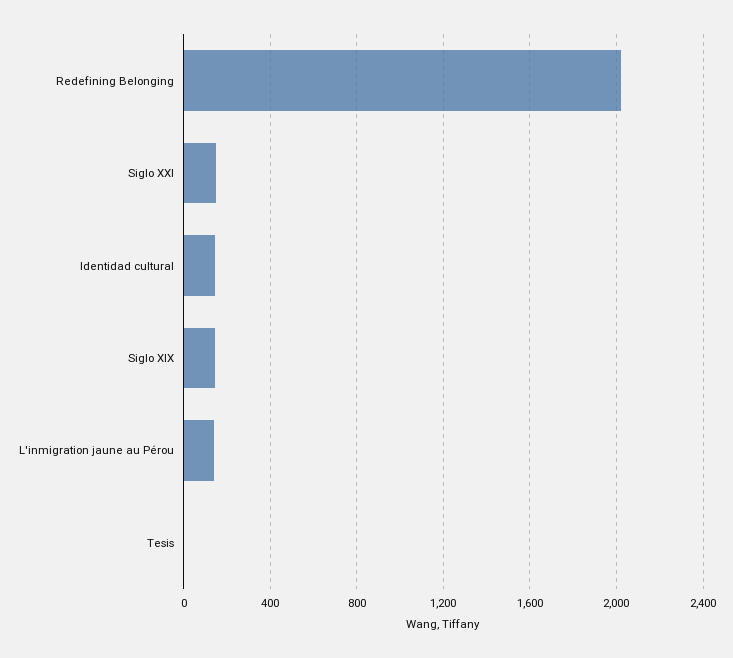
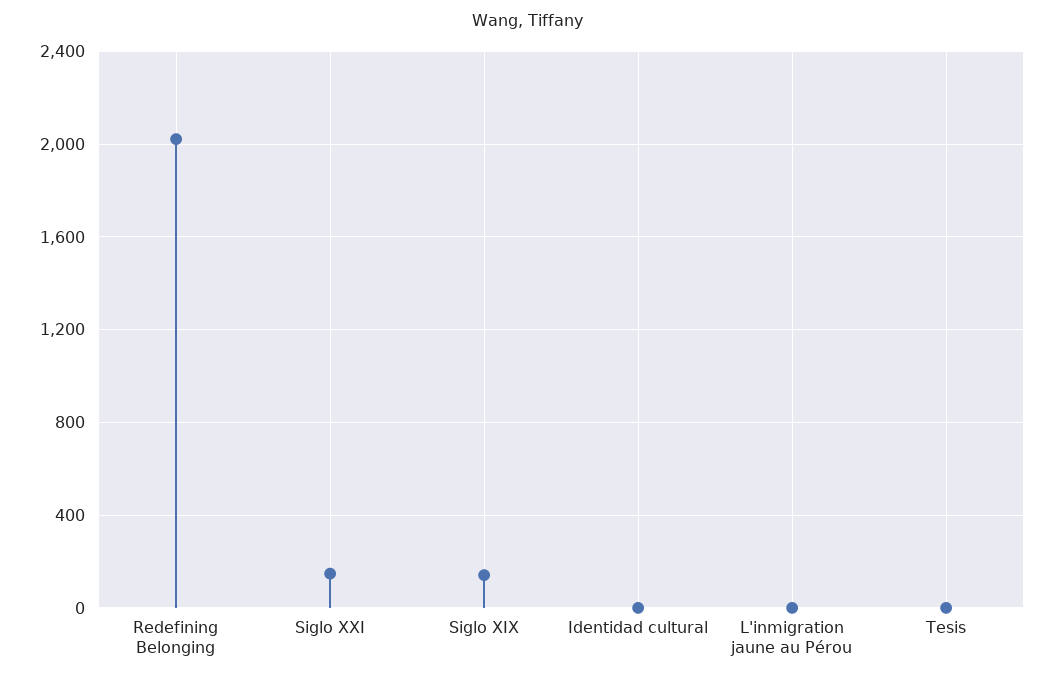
  {
    "Redefining Belonging": 2000,
    "Siglo XXI": 150,
-   "Identidad cultural": 150,
+   "Identidad cultural": 0,
    "Siglo XIX": 150,
-   "L'inmigration jaune au Pérou": 150,
+   "L'inmigration jaune au Pérou": 0,
    "Tesis": 0
  }

